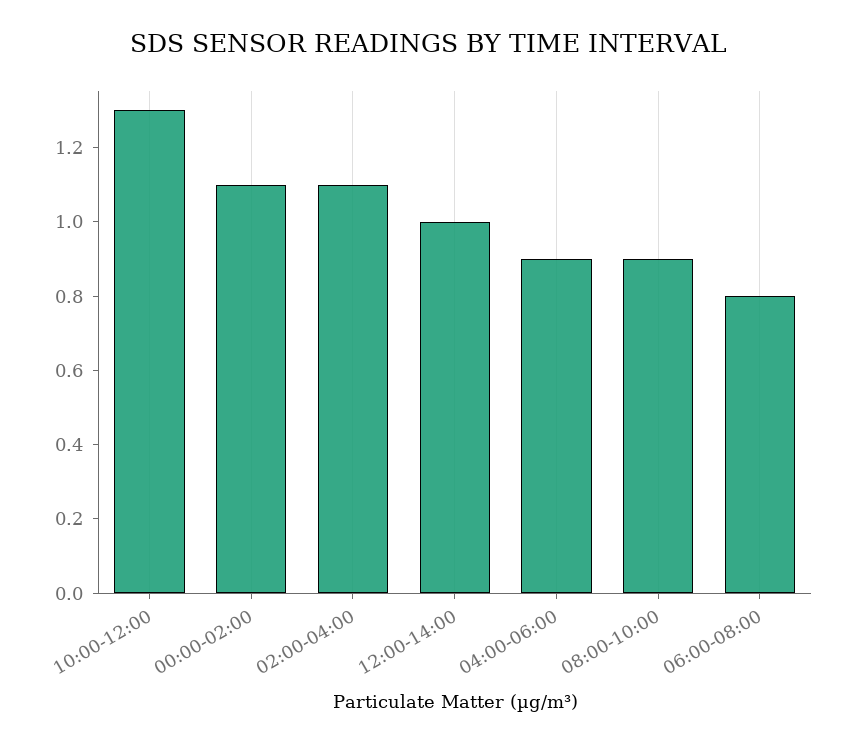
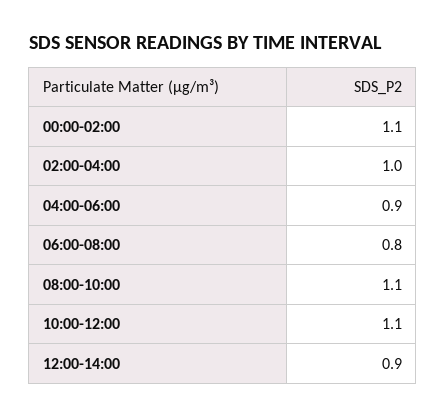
  {
-   "10:00-12:00": 1.3,
+   "10:00-12:00": 1.1,
    "00:00-02:00": 1.1,
-   "02:00-04:00": 1.1,
+   "02:00-04:00": 1,
-   "12:00-14:00": 1,
+   "12:00-14:00": 0.9,
    "04:00-06:00": 0.9,
-   "08:00-10:00": 0.9,
+   "08:00-10:00": 1.1,
    "06:00-08:00": 0.8
  }

